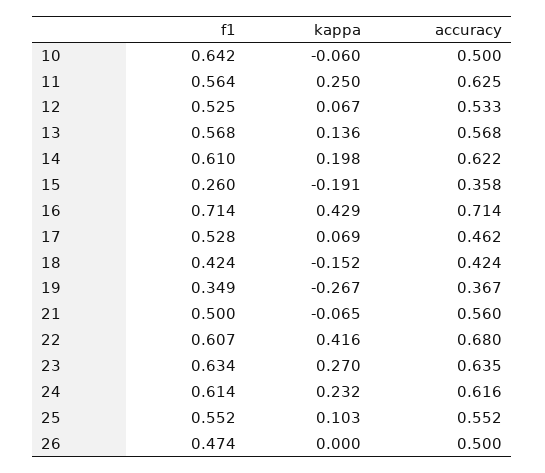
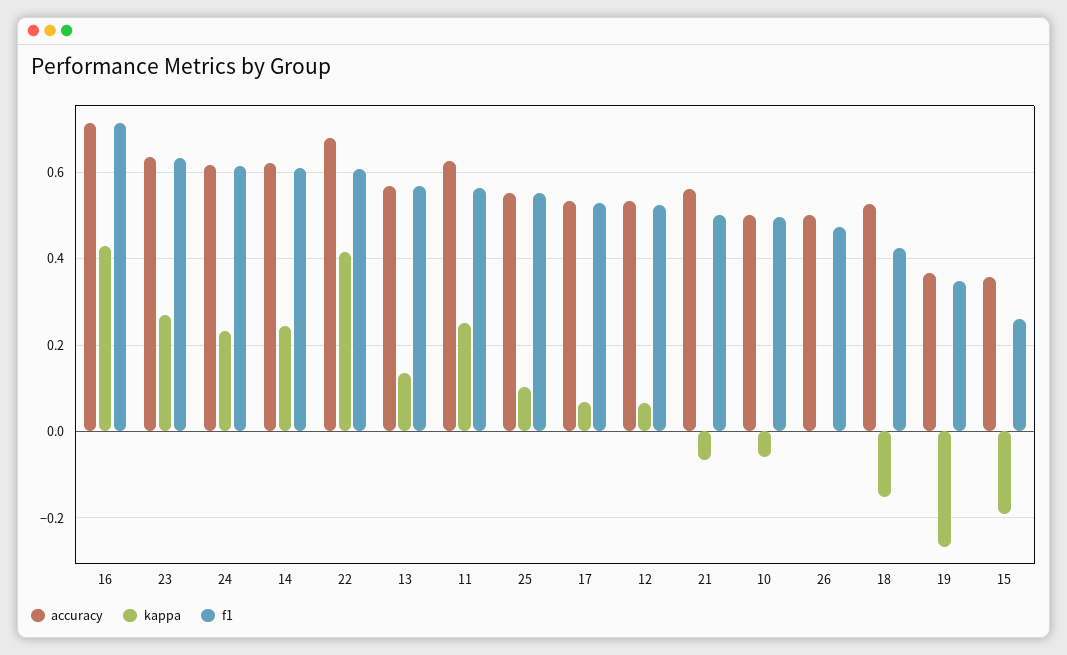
  {
    "f1": {
-     "10": 0.642,
+     "10": 0.5,
      "11": 0.564,
      "12": 0.525,
      "13": 0.568,
      "14": 0.61,
      "15": 0.26,
      "16": 0.714,
      "17": 0.528,
      "18": 0.424,
      "19": 0.349,
      "21": 0.5,
      "22": 0.607,
      "23": 0.634,
      "24": 0.614,
      "25": 0.552,
      "26": 0.474
    },
    "kappa": {
      "10": -0.06,
      "11": 0.25,
      "12": 0.067,
      "13": 0.136,
-     "14": 0.198,
+     "14": 0.24,
      "15": -0.191,
      "16": 0.429,
      "17": 0.069,
      "18": -0.152,
      "19": -0.267,
      "21": -0.065,
      "22": 0.416,
      "23": 0.27,
      "24": 0.232,
      "25": 0.103,
      "26": 0
    },
    "accuracy": {
      "10": 0.5,
      "11": 0.625,
      "12": 0.533,
      "13": 0.568,
      "14": 0.622,
      "15": 0.358,
      "16": 0.714,
-     "17": 0.462,
+     "17": 0.54,
-     "18": 0.424,
+     "18": 0.52,
      "19": 0.367,
      "21": 0.56,
      "22": 0.68,
      "23": 0.635,
      "24": 0.616,
      "25": 0.552,
      "26": 0.5
    }
  }

